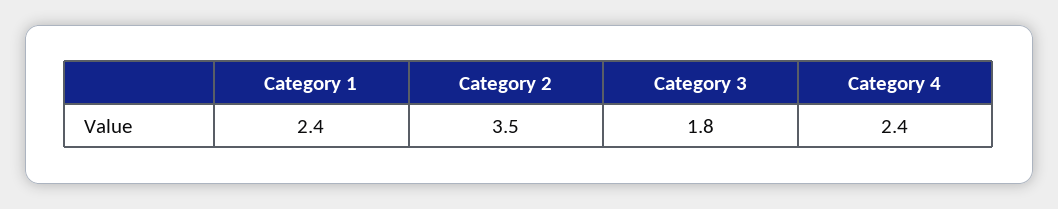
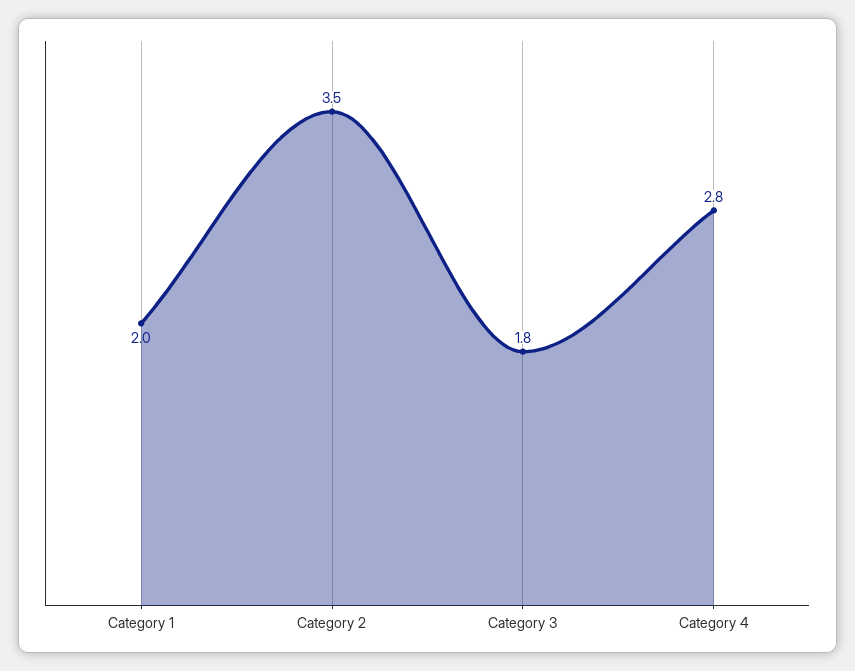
  {
-   "Category 1": 2.4,
+   "Category 1": 2,
    "Category 2": 3.5,
    "Category 3": 1.8,
-   "Category 4": 2.4
+   "Category 4": 2.8
  }

